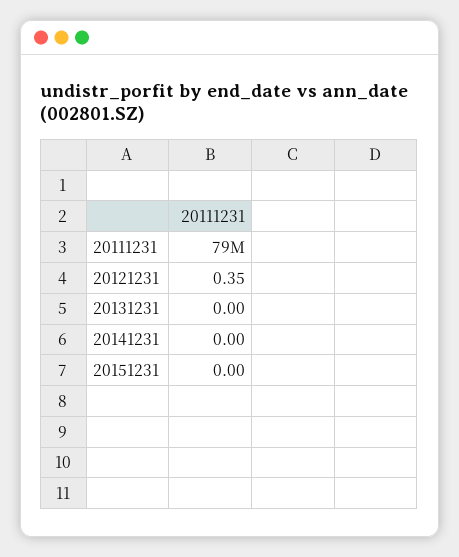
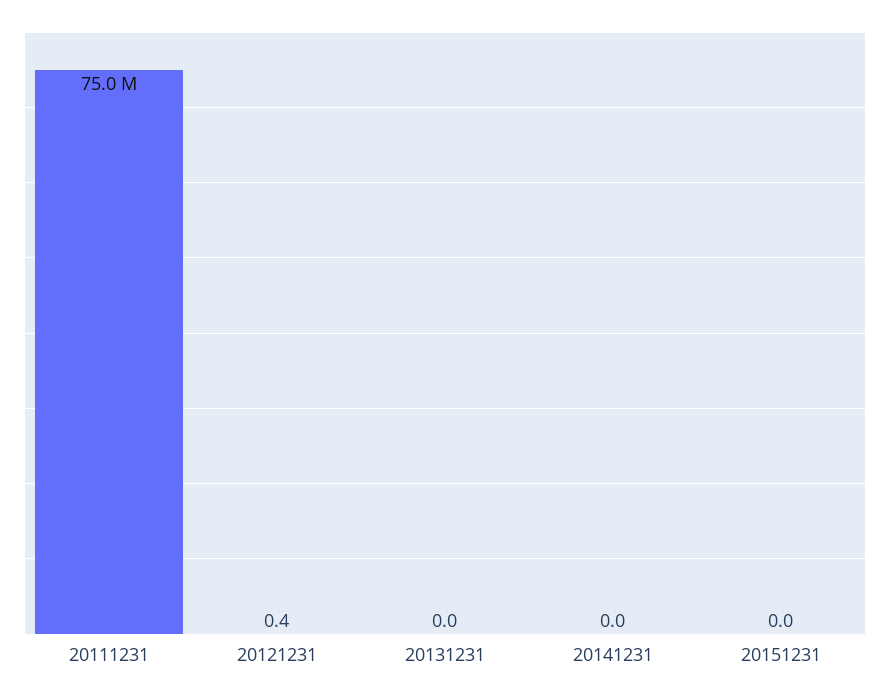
  {
-   "20111231": 79000000,
+   "20111231": 75000000,
    "20121231": 0.35,
    "20131231": 0,
    "20141231": 0,
    "20151231": 0
  }

